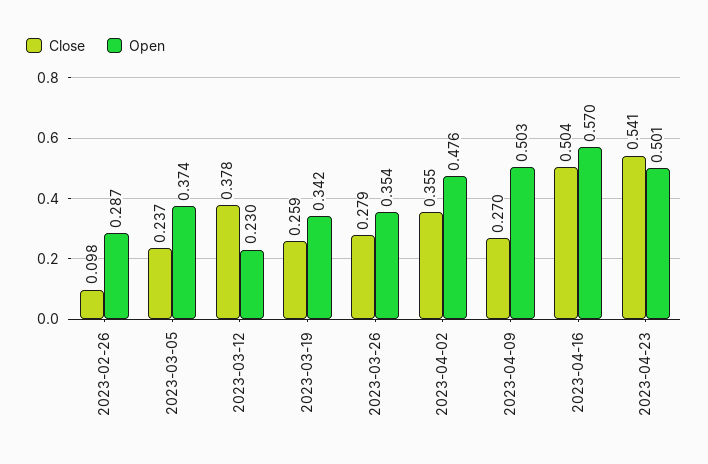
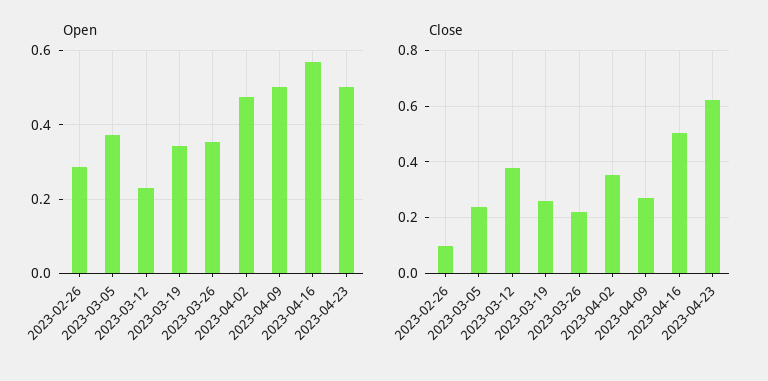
  {
    "Close": {
      "2023-02-26": 0.098,
      "2023-03-05": 0.237,
      "2023-03-12": 0.378,
      "2023-03-19": 0.259,
-     "2023-03-26": 0.279,
+     "2023-03-26": 0.225,
      "2023-04-02": 0.355,
      "2023-04-09": 0.27,
      "2023-04-16": 0.504,
-     "2023-04-23": 0.541
+     "2023-04-23": 0.625
    },
    "Open": {
      "2023-02-26": 0.287,
      "2023-03-05": 0.374,
      "2023-03-12": 0.23,
      "2023-03-19": 0.342,
      "2023-03-26": 0.354,
      "2023-04-02": 0.476,
      "2023-04-09": 0.503,
      "2023-04-16": 0.57,
      "2023-04-23": 0.501
    }
  }

